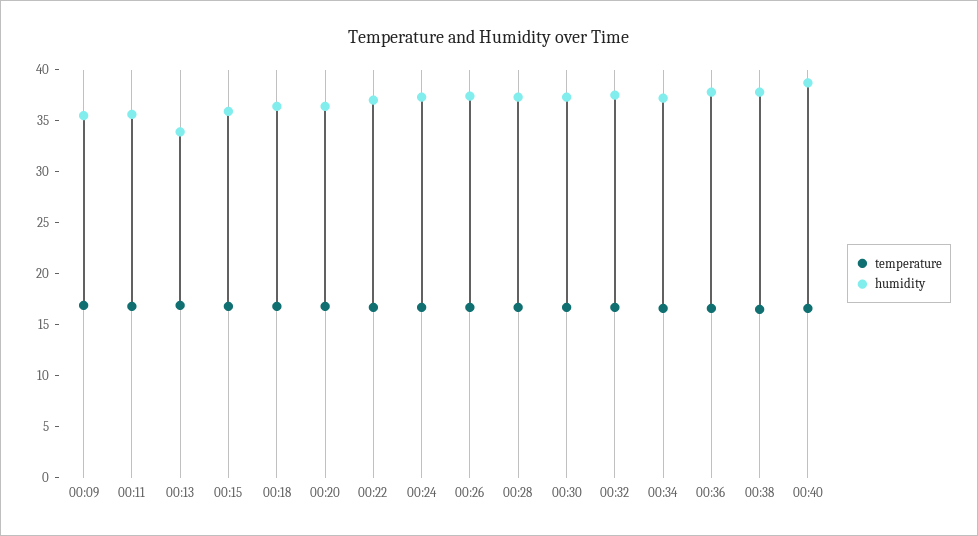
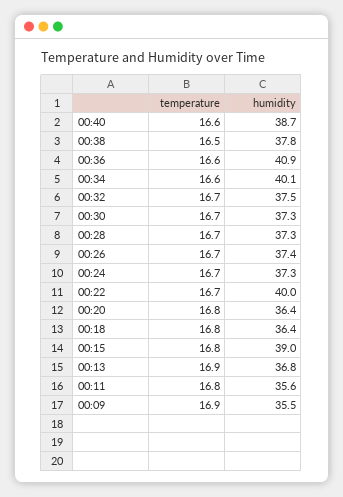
  {
    "temperature": {
      "00:09": 16.9,
      "00:11": 16.8,
      "00:13": 16.9,
      "00:15": 16.8,
      "00:18": 16.8,
      "00:20": 16.8,
      "00:22": 16.7,
      "00:24": 16.7,
      "00:26": 16.7,
      "00:28": 16.7,
      "00:30": 16.7,
      "00:32": 16.7,
      "00:34": 16.6,
      "00:36": 16.6,
      "00:38": 16.5,
      "00:40": 16.6
    },
    "humidity": {
      "00:09": 35.5,
      "00:11": 35.6,
-     "00:13": 34,
+     "00:13": 36.8,
-     "00:15": 36,
+     "00:15": 39,
      "00:18": 36.4,
      "00:20": 36.4,
-     "00:22": 37,
+     "00:22": 40,
      "00:24": 37.3,
      "00:26": 37.4,
      "00:28": 37.3,
      "00:30": 37.3,
      "00:32": 37.5,
-     "00:34": 37,
+     "00:34": 40.1,
-     "00:36": 38,
+     "00:36": 40.9,
      "00:38": 37.8,
      "00:40": 38.7
    }
  }

